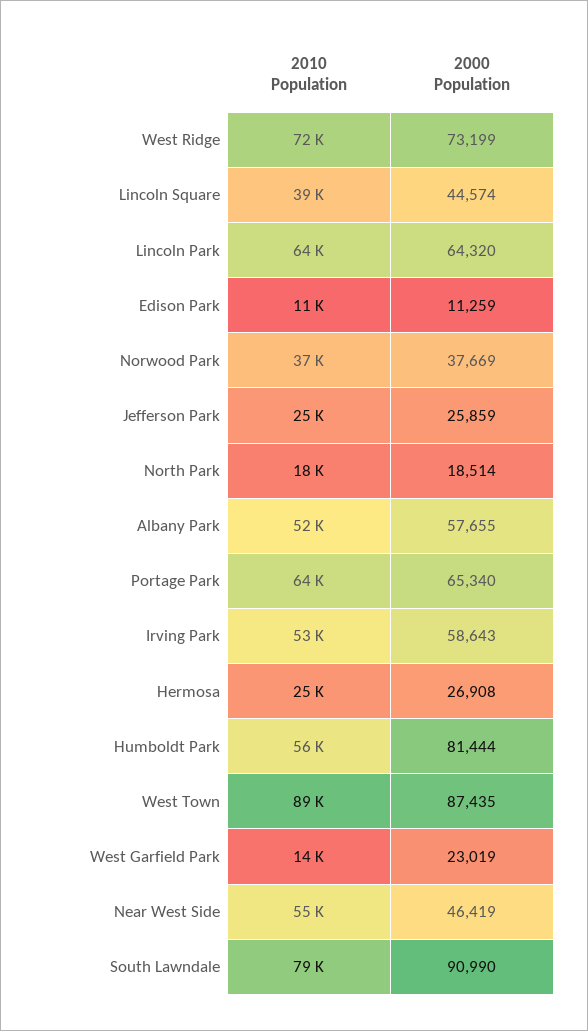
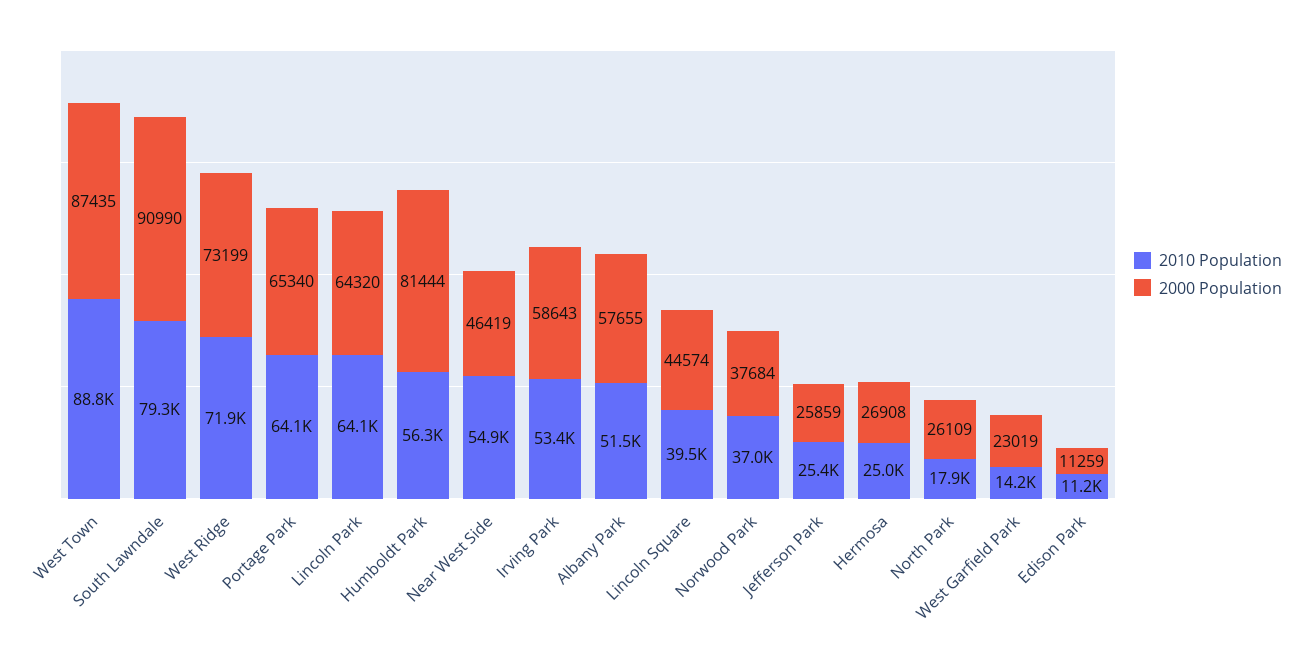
  {
    "2010 Population": {
      "West Ridge": 71900,
      "Lincoln Square": 39500,
      "Lincoln Park": 64100,
      "Edison Park": 11200,
      "Norwood Park": 37000,
      "Jefferson Park": 25400,
      "North Park": 17900,
      "Albany Park": 51500,
      "Portage Park": 64100,
      "Irving Park": 53400,
      "Hermosa": 25000,
      "Humboldt Park": 56300,
      "West Town": 88800,
      "West Garfield Park": 14200,
      "Near West Side": 54900,
      "South Lawndale": 79300
    },
    "2000 Population": {
      "West Ridge": 73199,
      "Lincoln Square": 44574,
      "Lincoln Park": 64320,
      "Edison Park": 11259,
-     "Norwood Park": 37669,
+     "Norwood Park": 37684,
      "Jefferson Park": 25859,
-     "North Park": 18514,
+     "North Park": 26109,
      "Albany Park": 57655,
      "Portage Park": 65340,
      "Irving Park": 58643,
      "Hermosa": 26908,
      "Humboldt Park": 81444,
      "West Town": 87435,
      "West Garfield Park": 23019,
      "Near West Side": 46419,
      "South Lawndale": 90990
    }
  }

